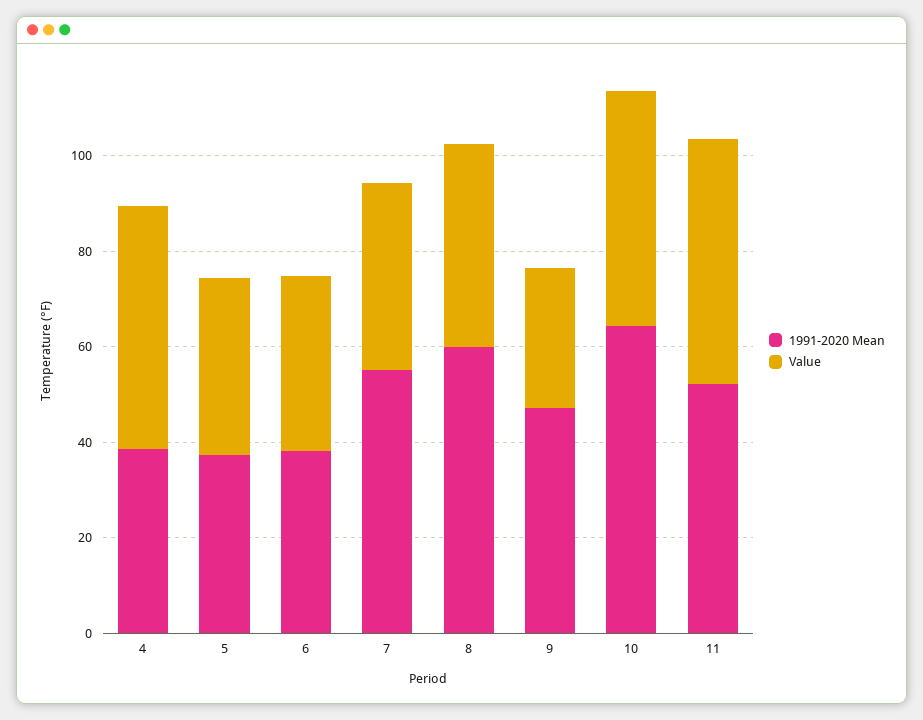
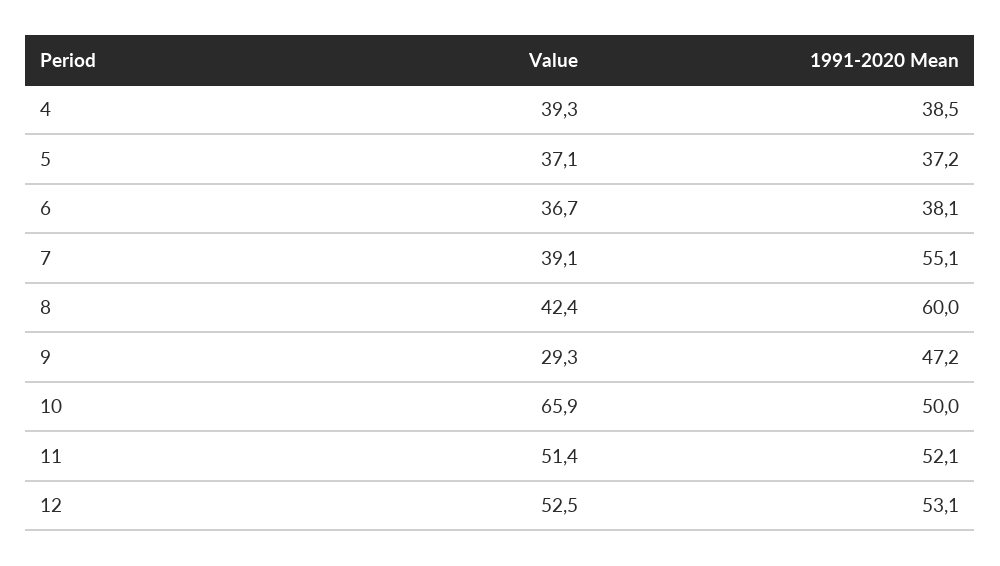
  {
    "1991-2020 Mean": {
      "4": 38.5,
      "5": 37.2,
      "6": 38.1,
      "7": 55.1,
      "8": 60,
      "9": 47.2,
-     "10": 65,
+     "10": 50,
-     "11": 52.1
+     "11": 52.1,
+     "12": 53.1
    },
    "Value": {
-     "4": 50,
+     "4": 39.3,
      "5": 37.1,
      "6": 36.7,
      "7": 39.1,
      "8": 42.4,
      "9": 29.3,
-     "10": 50,
+     "10": 65.9,
-     "11": 51.4
+     "11": 51.4,
+     "12": 52.5
    }
  }

